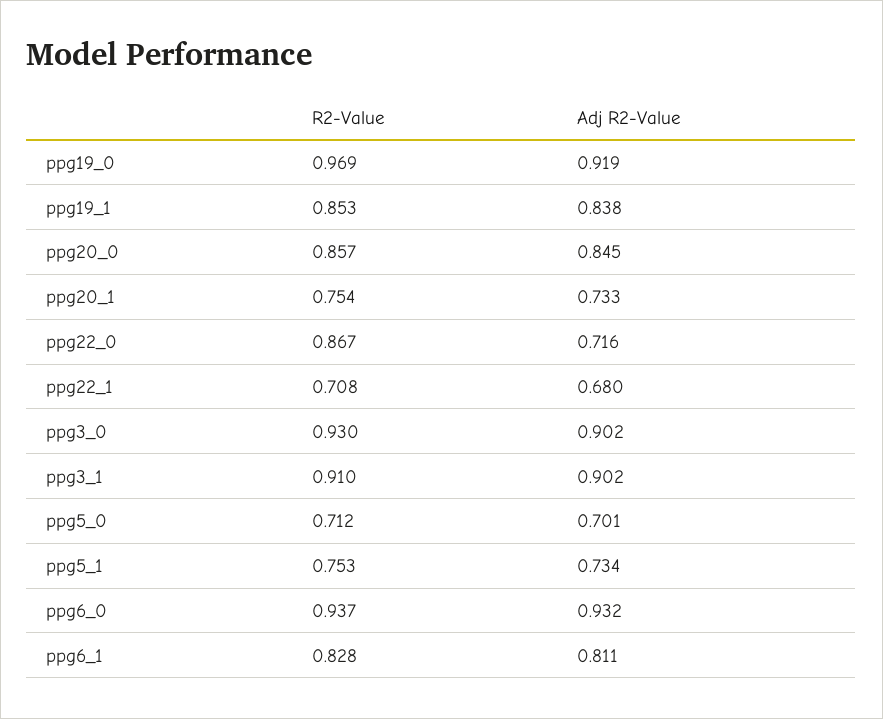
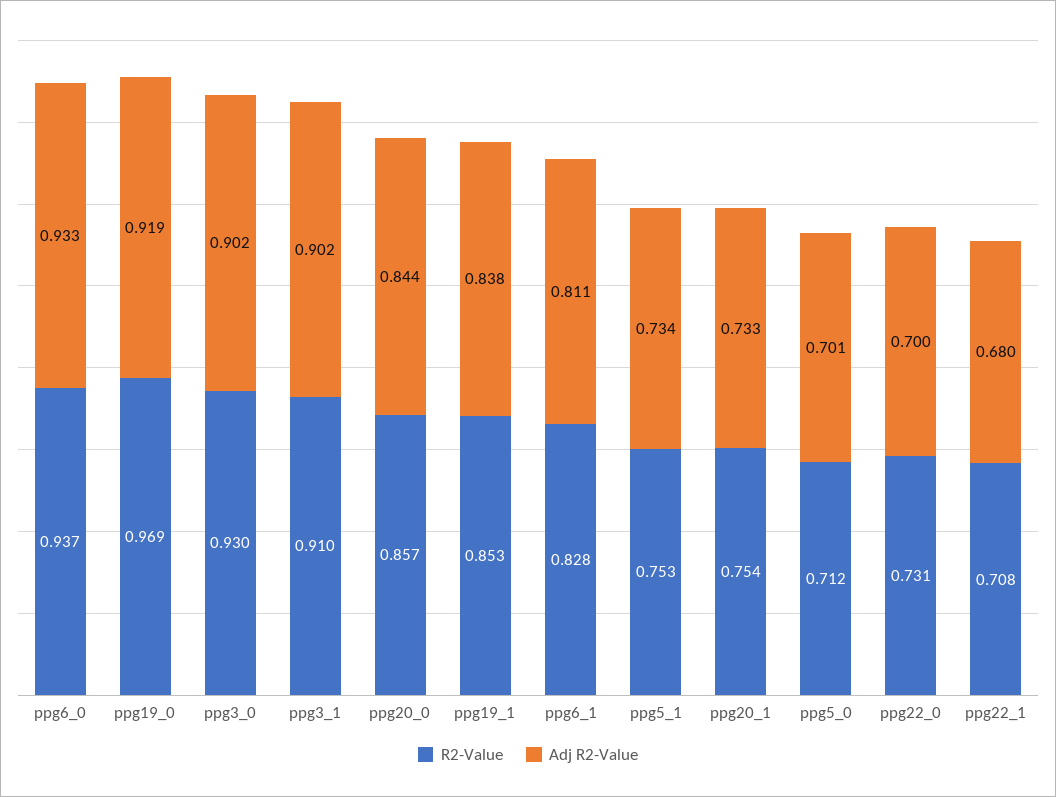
  {
    "R2-Value": {
      "ppg19_0": 0.969,
      "ppg19_1": 0.853,
      "ppg20_0": 0.857,
      "ppg20_1": 0.754,
-     "ppg22_0": 0.867,
+     "ppg22_0": 0.731,
      "ppg22_1": 0.708,
      "ppg3_0": 0.93,
      "ppg3_1": 0.91,
      "ppg5_0": 0.712,
      "ppg5_1": 0.753,
      "ppg6_0": 0.937,
      "ppg6_1": 0.828
    },
    "Adj R2-Value": {
      "ppg19_0": 0.919,
      "ppg19_1": 0.838,
-     "ppg20_0": 0.845,
+     "ppg20_0": 0.844,
      "ppg20_1": 0.733,
-     "ppg22_0": 0.716,
+     "ppg22_0": 0.7,
      "ppg22_1": 0.68,
      "ppg3_0": 0.902,
      "ppg3_1": 0.902,
      "ppg5_0": 0.701,
      "ppg5_1": 0.734,
-     "ppg6_0": 0.932,
+     "ppg6_0": 0.933,
      "ppg6_1": 0.811
    }
  }

